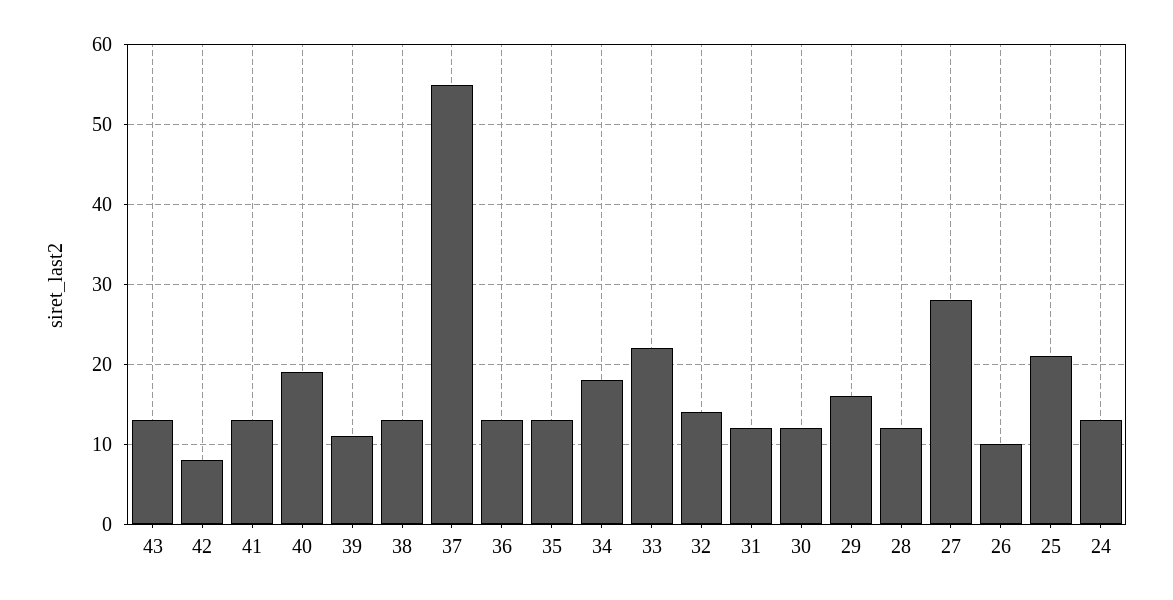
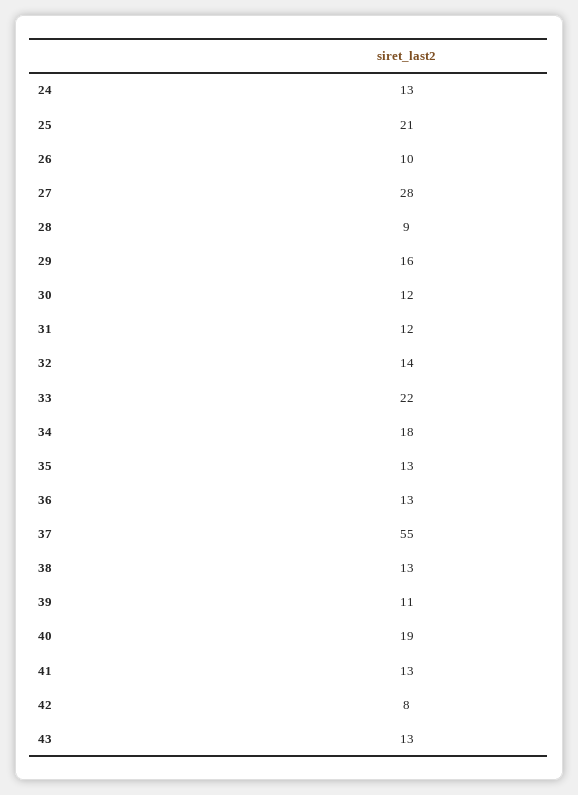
  {
    "43": 13,
    "42": 8,
    "41": 13,
    "40": 19,
    "39": 11,
    "38": 13,
    "37": 55,
    "36": 13,
    "35": 13,
    "34": 18,
    "33": 22,
    "32": 14,
    "31": 12,
    "30": 12,
    "29": 16,
-   "28": 12,
+   "28": 9,
    "27": 28,
    "26": 10,
    "25": 21,
    "24": 13
  }

